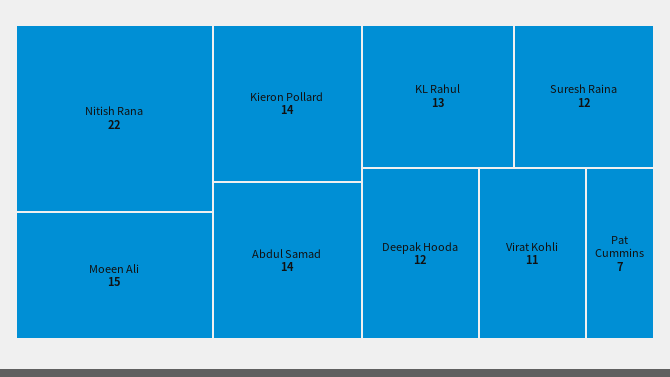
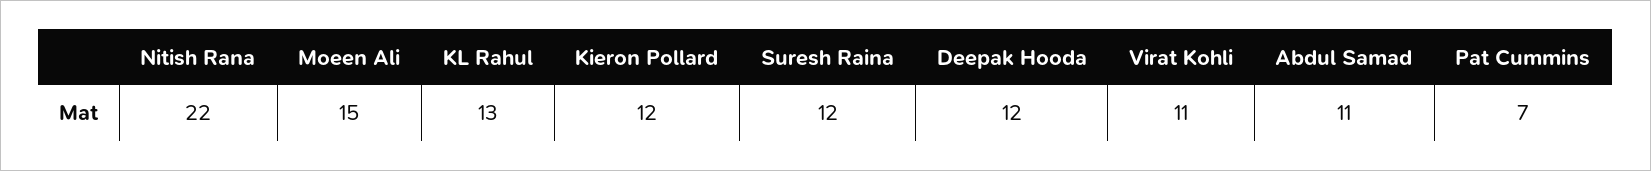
  {
    "Nitish Rana": 22,
    "Moeen Ali": 15,
-   "Kieron Pollard": 14,
+   "Kieron Pollard": 12,
-   "Abdul Samad": 14,
+   "Abdul Samad": 11,
    "KL Rahul": 13,
    "Suresh Raina": 12,
    "Deepak Hooda": 12,
    "Virat Kohli": 11,
    "Pat Cummins": 7
  }

